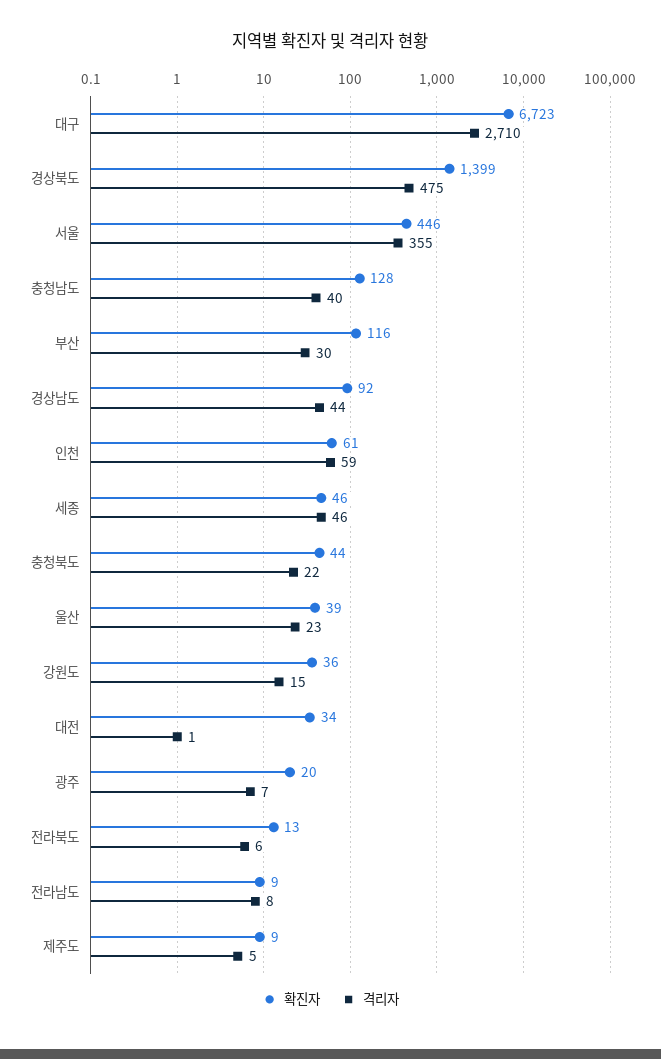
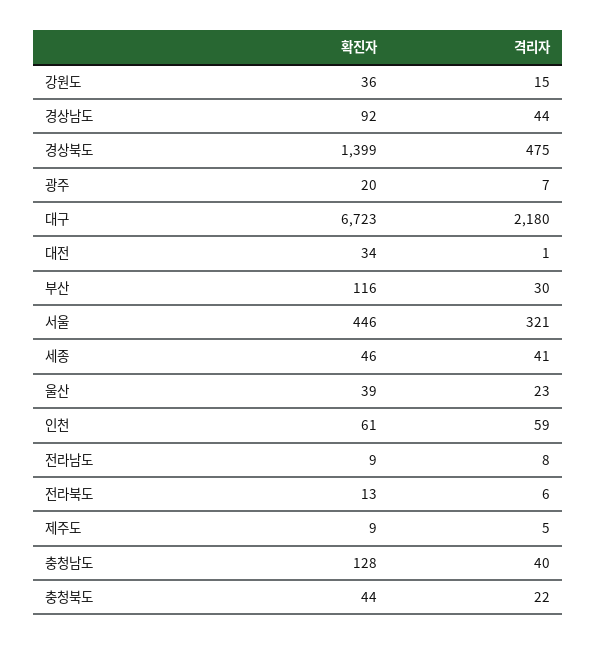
  {
    "확진자": {
      "대구": 6723,
      "경상북도": 1399,
      "서울": 446,
      "충청남도": 128,
      "부산": 116,
      "경상남도": 92,
      "인천": 61,
      "세종": 46,
      "충청북도": 44,
      "울산": 39,
      "강원도": 36,
      "대전": 34,
      "광주": 20,
      "전라북도": 13,
      "전라남도": 9,
      "제주도": 9
    },
    "격리자": {
-     "대구": 2710,
+     "대구": 2180,
      "경상북도": 475,
-     "서울": 355,
+     "서울": 321,
      "충청남도": 40,
      "부산": 30,
      "경상남도": 44,
      "인천": 59,
-     "세종": 46,
+     "세종": 41,
      "충청북도": 22,
      "울산": 23,
      "강원도": 15,
      "대전": 1,
      "광주": 7,
      "전라북도": 6,
      "전라남도": 8,
      "제주도": 5
    }
  }

